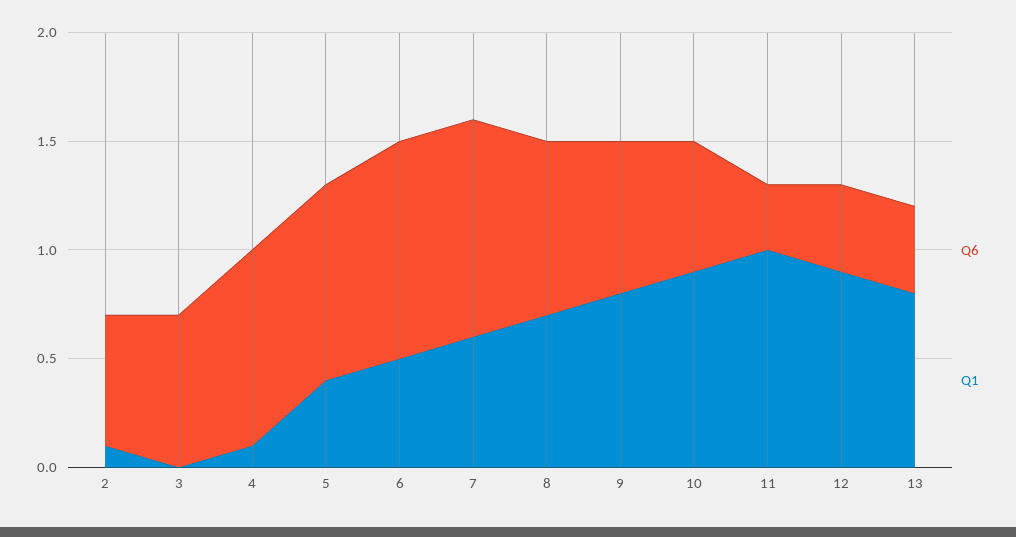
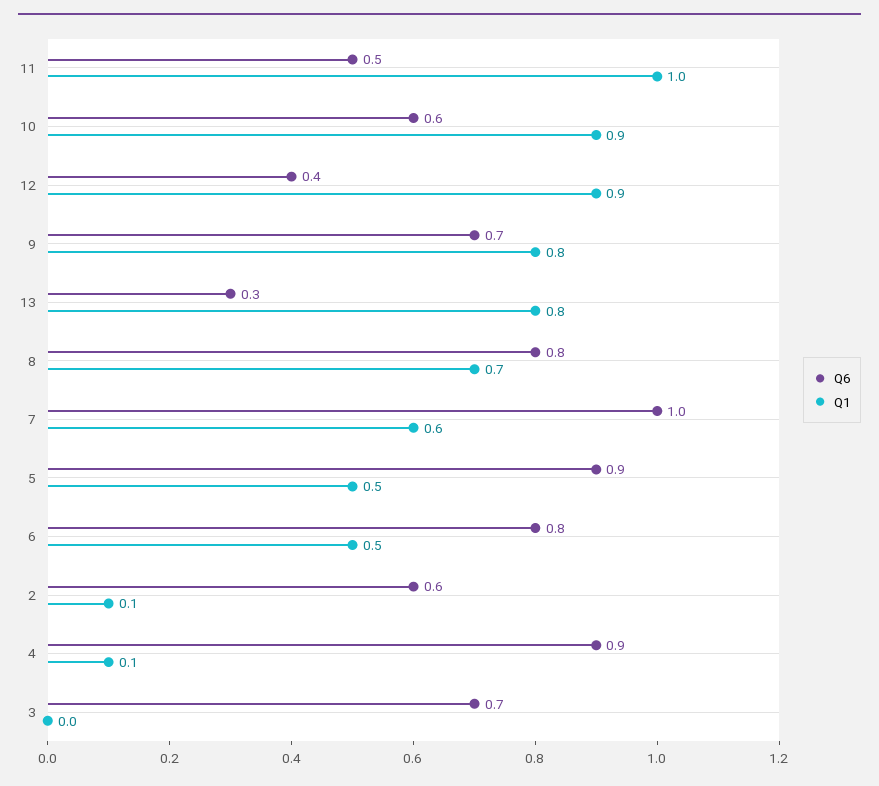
  {
    "Q6": {
      "2": 0.6,
      "3": 0.7,
      "4": 0.9,
      "5": 0.9,
-     "6": 1,
+     "6": 0.8,
      "7": 1,
      "8": 0.8,
      "9": 0.7,
      "10": 0.6,
-     "11": 0.3,
+     "11": 0.5,
      "12": 0.4,
-     "13": 0.4
+     "13": 0.3
    },
    "Q1": {
      "2": 0.1,
      "3": 0,
      "4": 0.1,
-     "5": 0.4,
+     "5": 0.5,
      "6": 0.5,
      "7": 0.6,
      "8": 0.7,
      "9": 0.8,
      "10": 0.9,
      "11": 1,
      "12": 0.9,
      "13": 0.8
    }
  }

